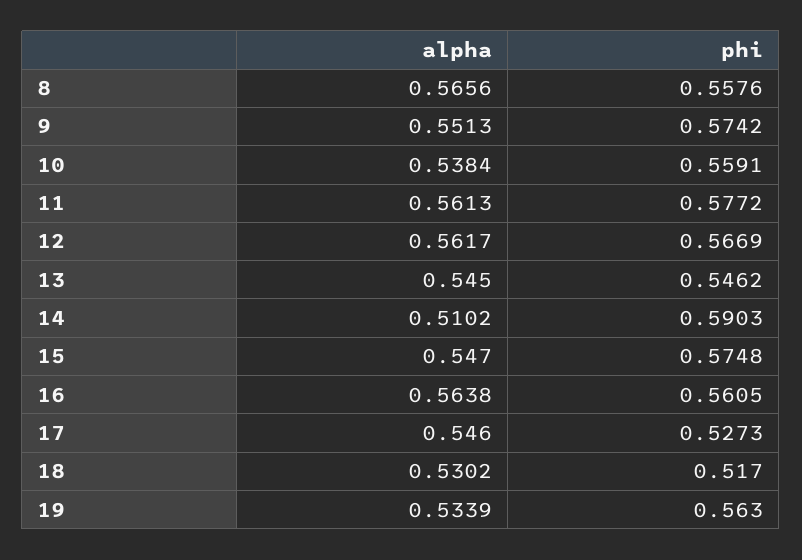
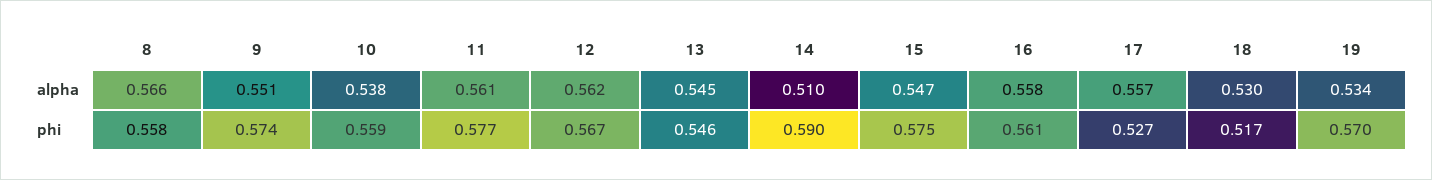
  {
    "alpha": {
      "8": 0.5656,
      "9": 0.5513,
      "10": 0.5384,
      "11": 0.5613,
      "12": 0.5617,
      "13": 0.545,
      "14": 0.5102,
      "15": 0.547,
-     "16": 0.5638,
+     "16": 0.558,
-     "17": 0.546,
+     "17": 0.557,
      "18": 0.5302,
      "19": 0.5339
    },
    "phi": {
      "8": 0.5576,
      "9": 0.5742,
      "10": 0.5591,
      "11": 0.5772,
      "12": 0.5669,
      "13": 0.5462,
      "14": 0.5903,
      "15": 0.5748,
      "16": 0.5605,
      "17": 0.5273,
      "18": 0.517,
-     "19": 0.563
+     "19": 0.57
    }
  }

